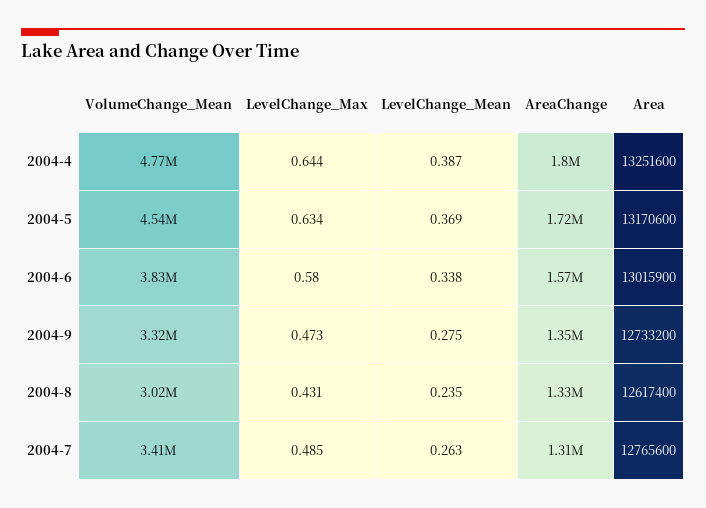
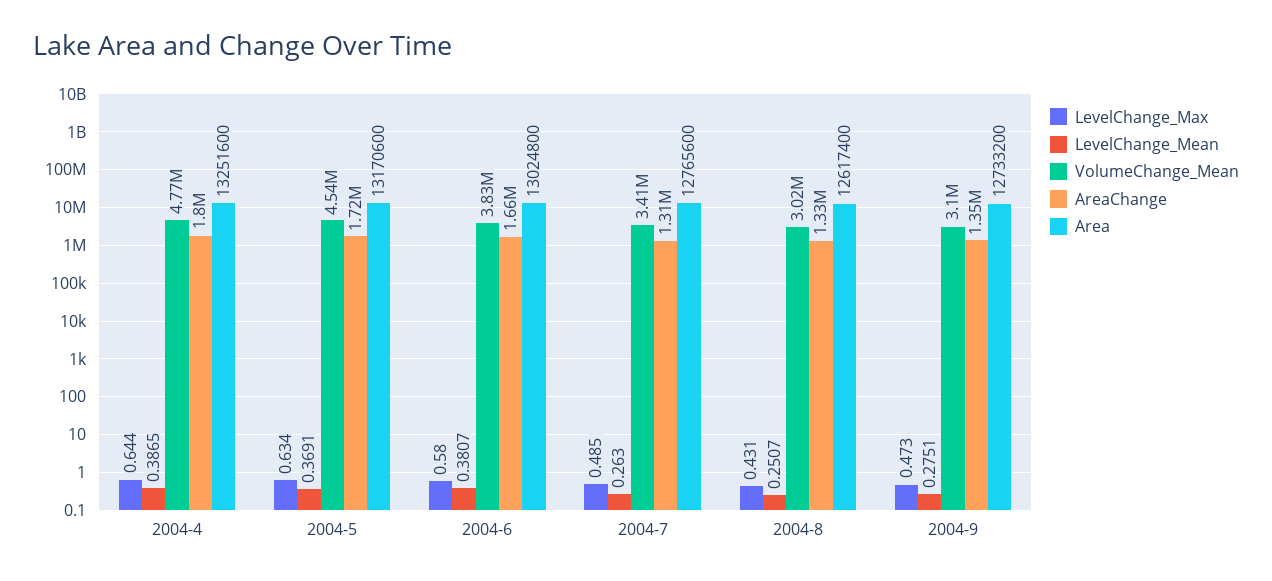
  {
    "VolumeChange_Mean": {
      "2004-4": 4770000,
      "2004-5": 4540000,
      "2004-6": 3830000,
-     "2004-9": 3320000,
+     "2004-9": 3100000,
      "2004-8": 3020000,
      "2004-7": 3410000
    },
    "LevelChange_Max": {
      "2004-4": 0.644,
      "2004-5": 0.634,
      "2004-6": 0.58,
      "2004-9": 0.473,
      "2004-8": 0.431,
      "2004-7": 0.485
    },
    "LevelChange_Mean": {
      "2004-4": 0.3865,
      "2004-5": 0.3691,
-     "2004-6": 0.338,
+     "2004-6": 0.3807,
      "2004-9": 0.2751,
-     "2004-8": 0.235,
+     "2004-8": 0.2507,
      "2004-7": 0.263
    },
    "AreaChange": {
      "2004-4": 1800000,
      "2004-5": 1720000,
-     "2004-6": 1570000,
+     "2004-6": 1660000,
      "2004-9": 1350000,
      "2004-8": 1330000,
      "2004-7": 1310000
    },
    "Area": {
      "2004-4": 13251600,
      "2004-5": 13170600,
-     "2004-6": 13015900,
+     "2004-6": 13024800,
      "2004-9": 12733200,
      "2004-8": 12617400,
      "2004-7": 12765600
    }
  }

